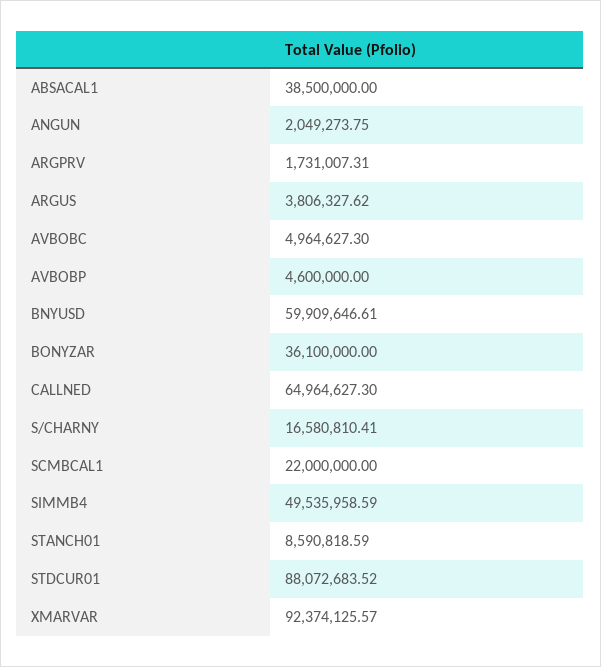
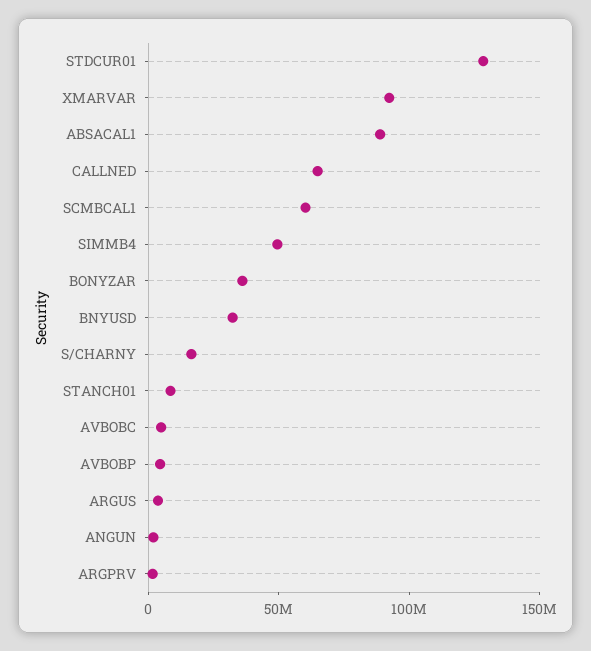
  {
-   "ABSACAL1": 38500000,
+   "ABSACAL1": 90000000,
    "ANGUN": 2049273.75,
    "ARGPRV": 1731007.31,
    "ARGUS": 3806327.62,
    "AVBOBC": 4964627.3,
    "AVBOBP": 4600000,
-   "BNYUSD": 59909646.61,
+   "BNYUSD": 30000000,
    "BONYZAR": 36100000,
    "CALLNED": 64964627.3,
    "S/CHARNY": 16580810.41,
-   "SCMBCAL1": 22000000,
+   "SCMBCAL1": 60000000,
    "SIMMB4": 49535958.59,
    "STANCH01": 8590818.59,
-   "STDCUR01": 88072683.52,
+   "STDCUR01": 130000000,
    "XMARVAR": 92374125.57
  }

